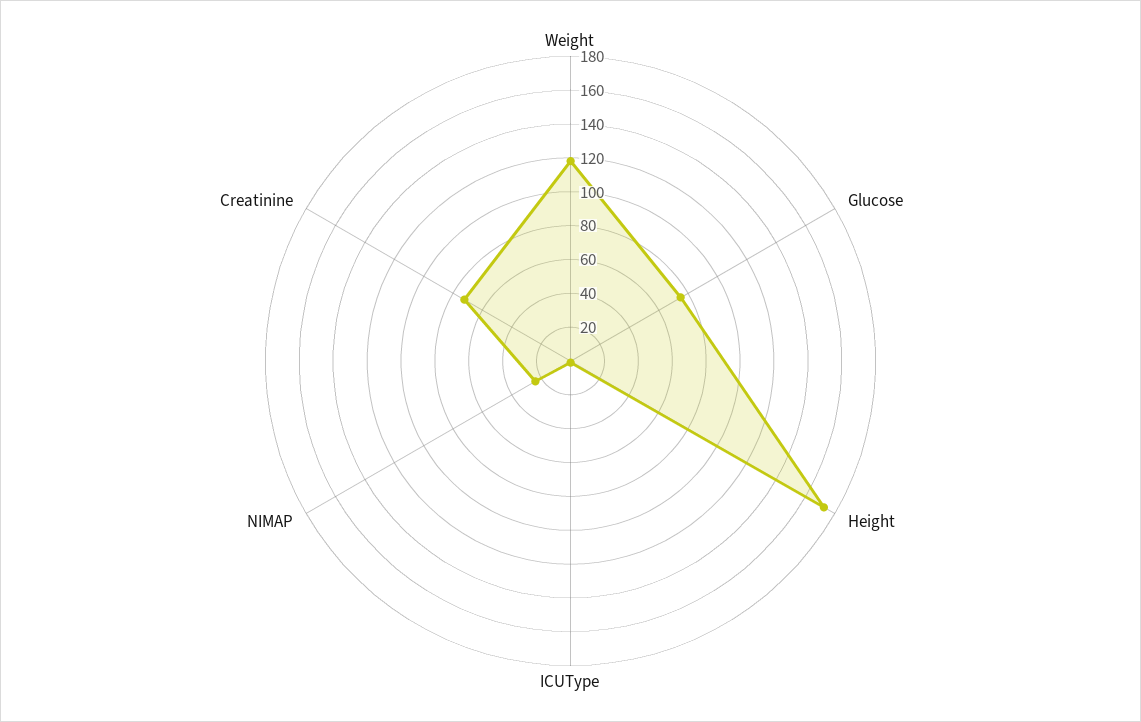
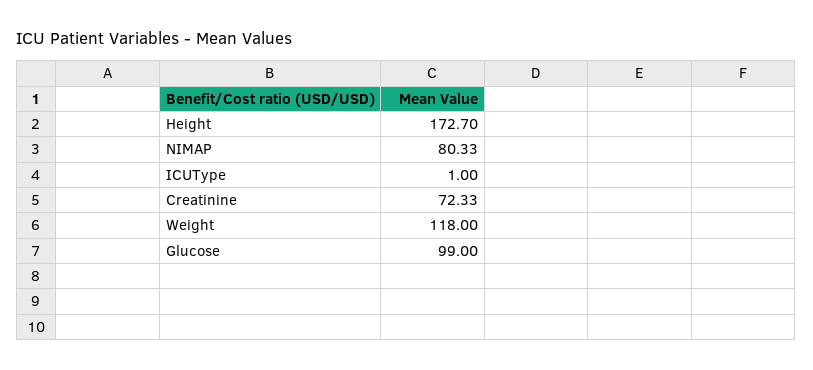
  {
    "Weight": 118,
-   "Glucose": 75,
+   "Glucose": 99,
    "Height": 172.7,
    "ICUType": 1,
-   "NIMAP": 25,
+   "NIMAP": 80.33,
    "Creatinine": 72.33
  }

